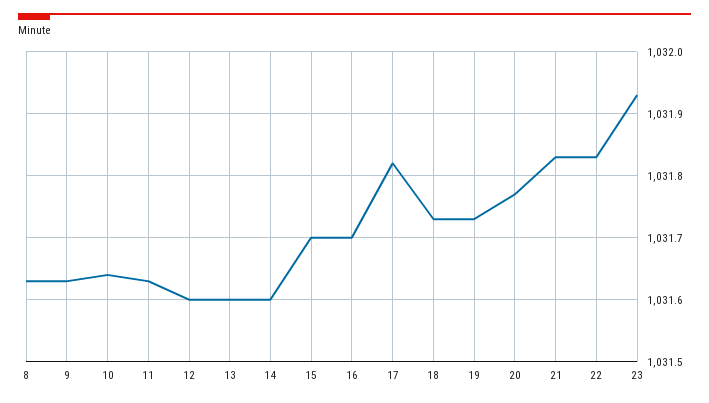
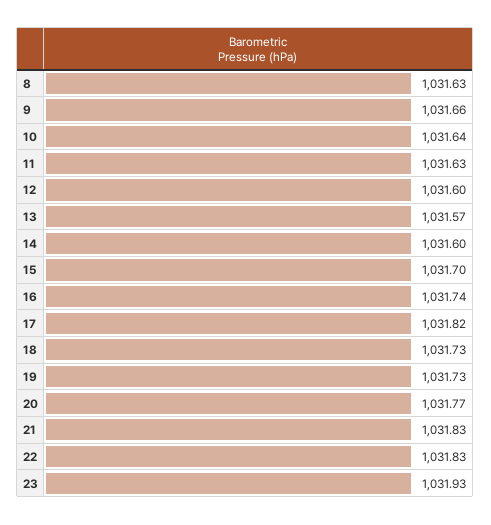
  {
    "8": 1031.63,
-   "9": 1031.63,
+   "9": 1031.66,
    "10": 1031.64,
    "11": 1031.63,
    "12": 1031.6,
-   "13": 1031.6,
+   "13": 1031.57,
    "14": 1031.6,
    "15": 1031.7,
-   "16": 1031.7,
+   "16": 1031.74,
    "17": 1031.82,
    "18": 1031.73,
    "19": 1031.73,
    "20": 1031.77,
    "21": 1031.83,
    "22": 1031.83,
    "23": 1031.93
  }

